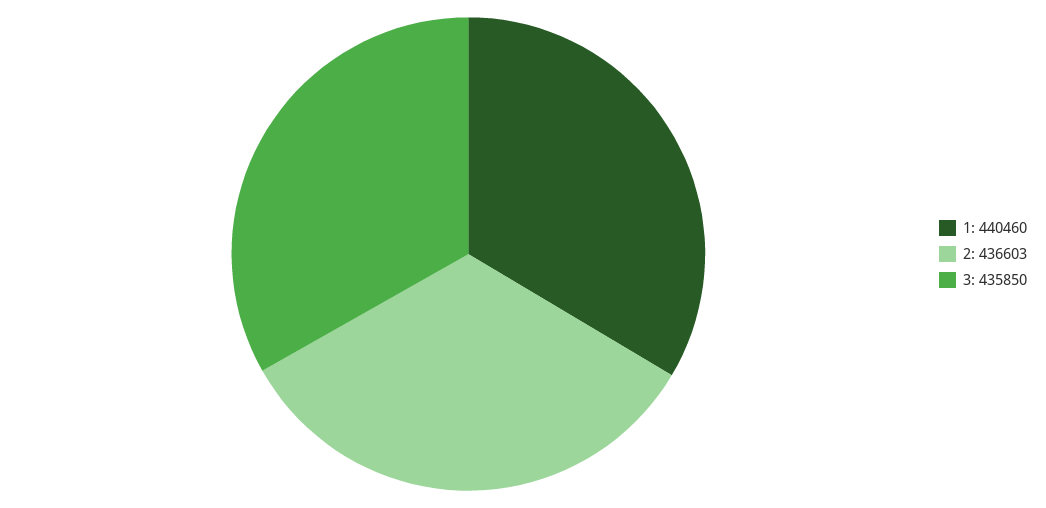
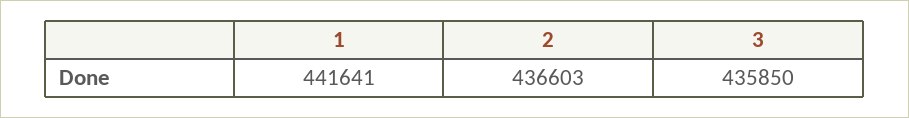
  {
-   "1": 440460,
+   "1": 441641,
    "2": 436603,
    "3": 435850
  }

